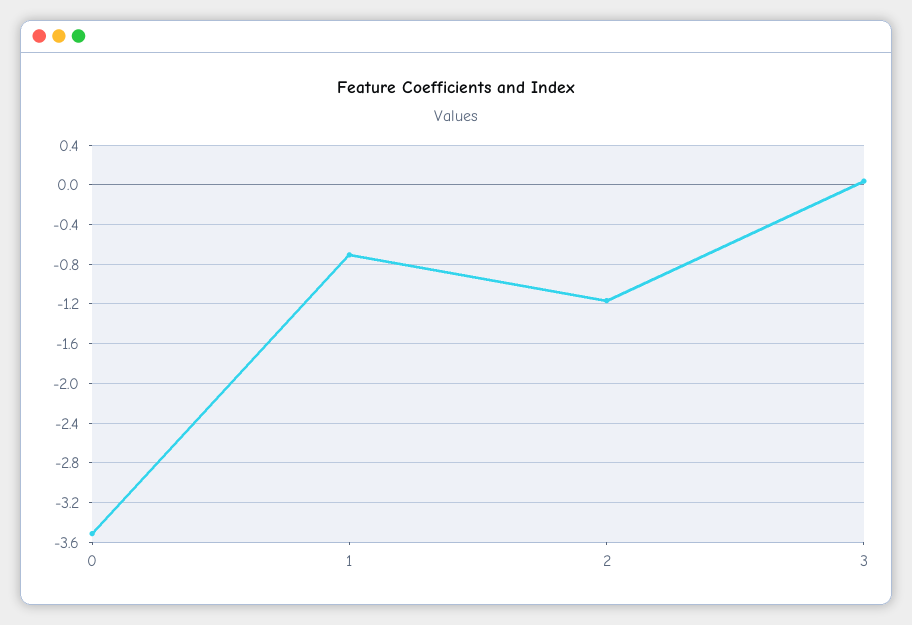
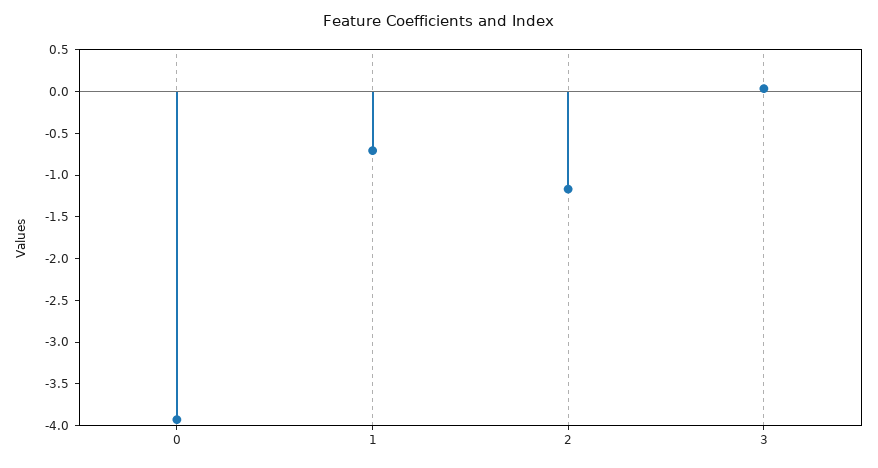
  {
-   "0": -3.5,
+   "0": -3.9,
    "1": -0.7,
    "2": -1.2,
    "3": 0
  }

